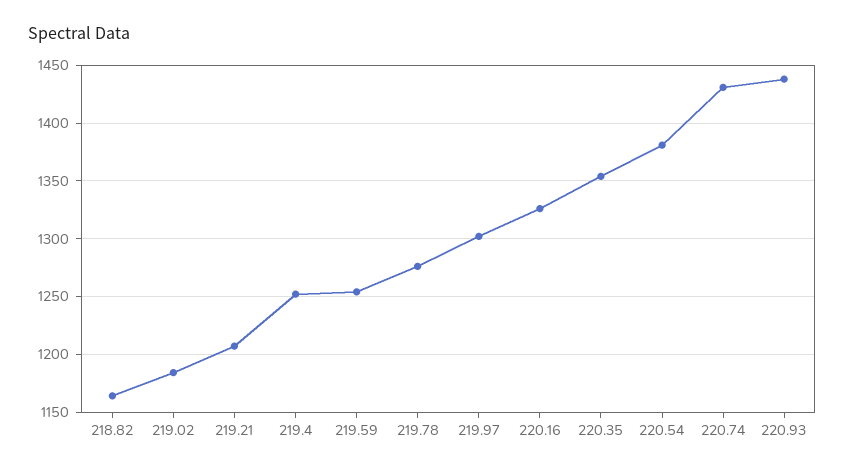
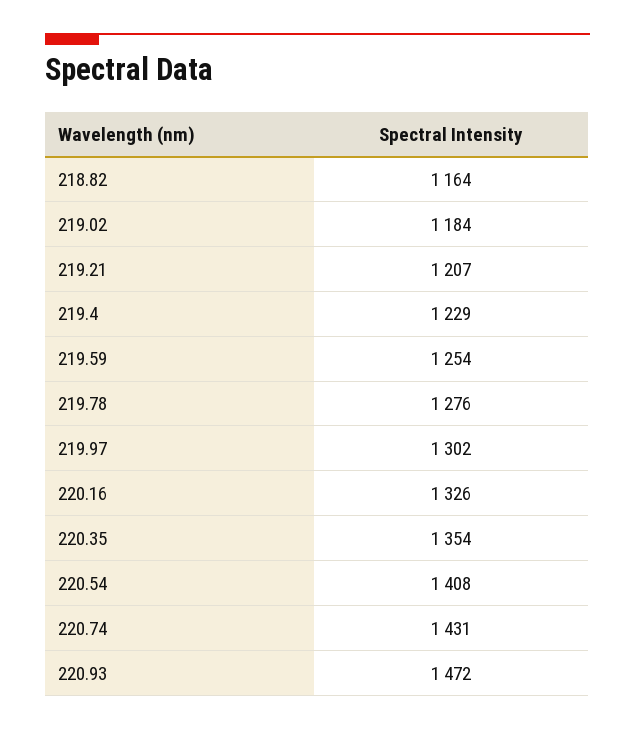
  {
    "218.82": 1164,
    "219.02": 1184,
    "219.21": 1207,
-   "219.4": 1250,
+   "219.4": 1229,
    "219.59": 1254,
    "219.78": 1276,
    "219.97": 1302,
    "220.16": 1326,
    "220.35": 1354,
-   "220.54": 1380,
+   "220.54": 1408,
    "220.74": 1431,
-   "220.93": 1440
+   "220.93": 1472
  }

